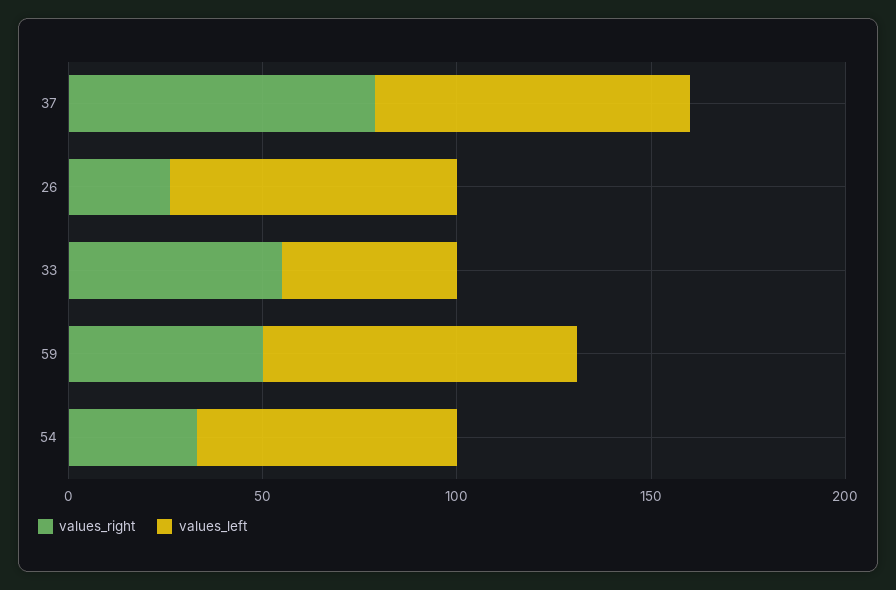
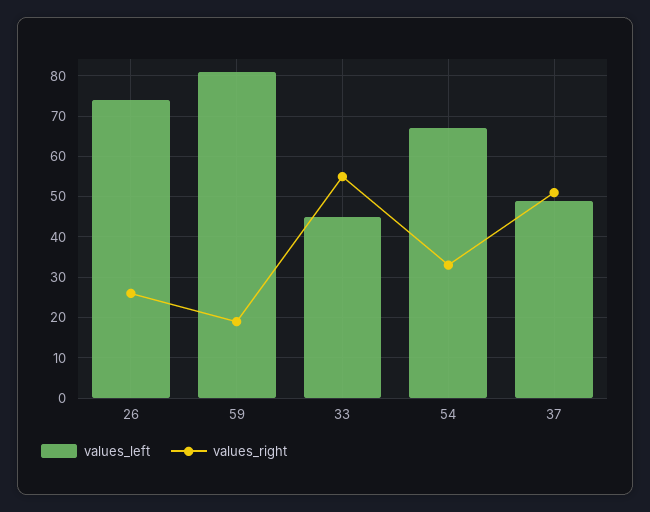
  {
    "values_right": {
-     "37": 80,
+     "37": 50,
      "26": 25,
      "33": 55,
-     "59": 50,
+     "59": 20,
      "54": 35
    },
    "values_left": {
-     "37": 80,
+     "37": 50,
      "26": 75,
      "33": 45,
      "59": 80,
      "54": 65
    }
  }

